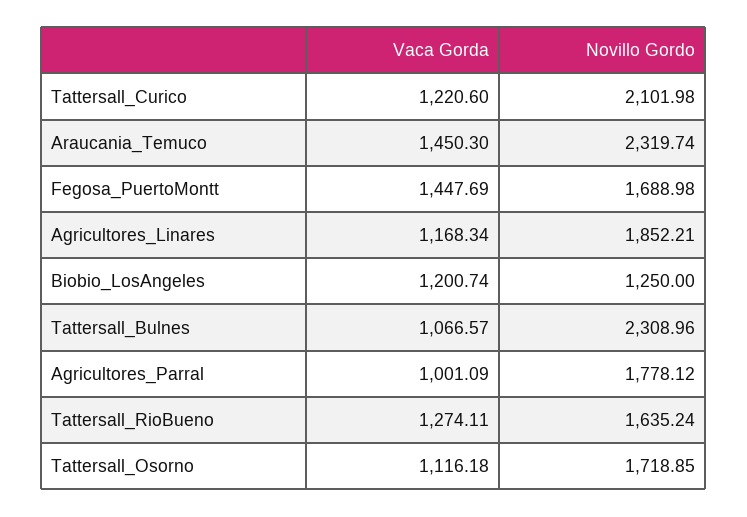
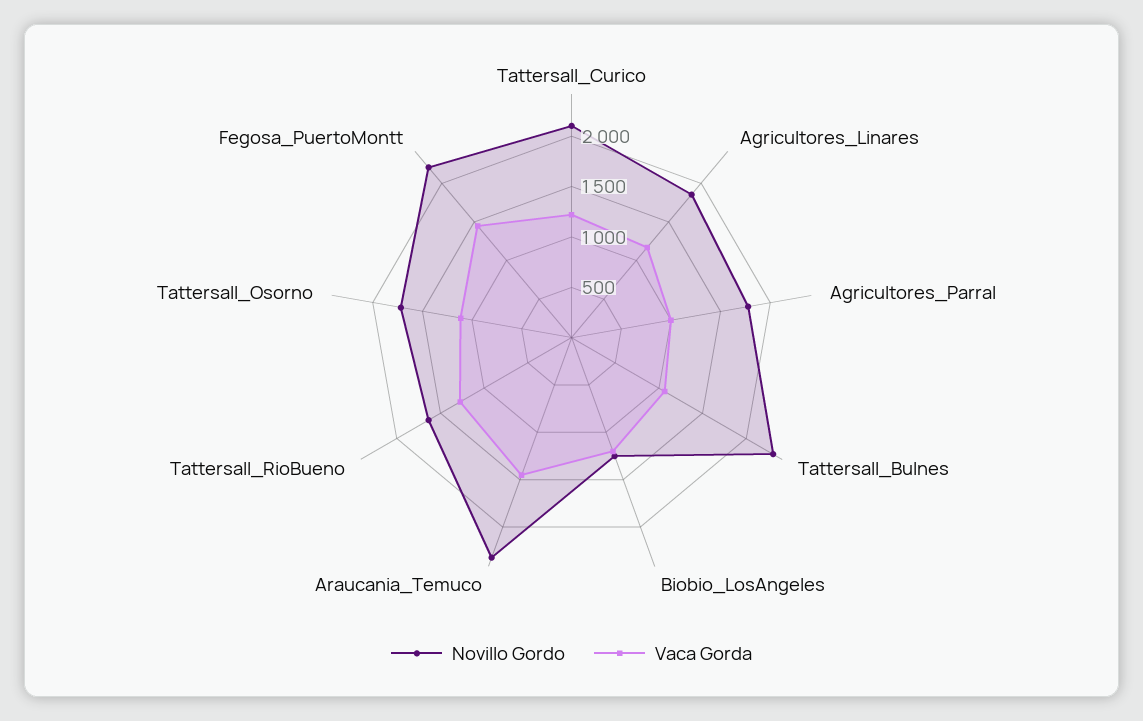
  {
    "Vaca Gorda": {
      "Tattersall_Curico": 1220.6,
      "Araucania_Temuco": 1450.3,
      "Fegosa_PuertoMontt": 1447.69,
      "Agricultores_Linares": 1168.34,
      "Biobio_LosAngeles": 1200.74,
      "Tattersall_Bulnes": 1066.57,
      "Agricultores_Parral": 1001.09,
      "Tattersall_RioBueno": 1274.11,
      "Tattersall_Osorno": 1116.18
    },
    "Novillo Gordo": {
      "Tattersall_Curico": 2101.98,
      "Araucania_Temuco": 2319.74,
-     "Fegosa_PuertoMontt": 1688.98,
+     "Fegosa_PuertoMontt": 2200,
      "Agricultores_Linares": 1852.21,
      "Biobio_LosAngeles": 1250,
      "Tattersall_Bulnes": 2308.96,
      "Agricultores_Parral": 1778.12,
      "Tattersall_RioBueno": 1635.24,
      "Tattersall_Osorno": 1718.85
    }
  }

